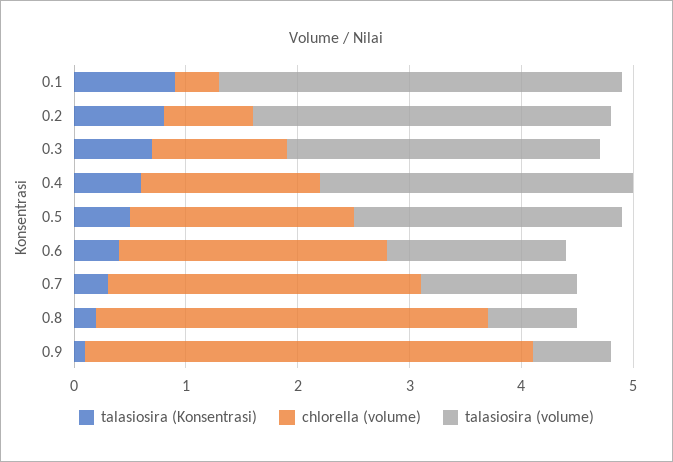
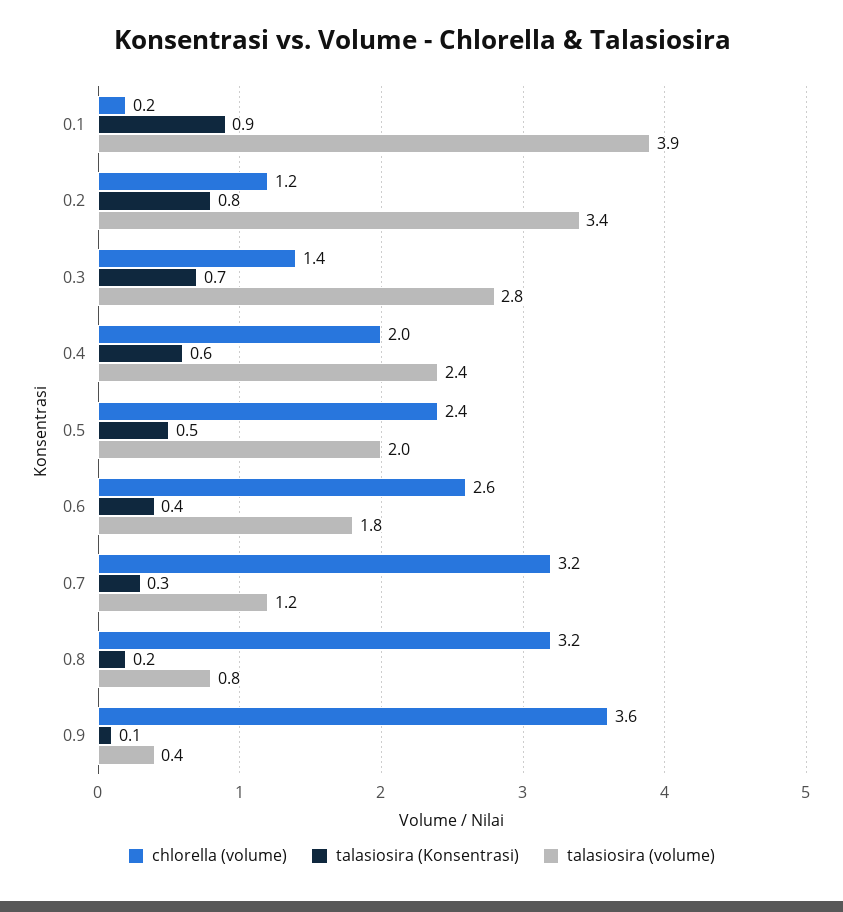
  {
    "talasiosira (Konsentrasi)": {
      "0.1": 0.9,
      "0.2": 0.8,
      "0.3": 0.7,
      "0.4": 0.6,
      "0.5": 0.5,
      "0.6": 0.4,
      "0.7": 0.3,
      "0.8": 0.2,
      "0.9": 0.1
    },
    "chlorella (volume)": {
-     "0.1": 0.4,
+     "0.1": 0.2,
-     "0.2": 0.8,
+     "0.2": 1.2,
-     "0.3": 1.2,
+     "0.3": 1.4,
-     "0.4": 1.6,
+     "0.4": 2,
-     "0.5": 2,
+     "0.5": 2.4,
-     "0.6": 2.4,
+     "0.6": 2.6,
-     "0.7": 2.8,
+     "0.7": 3.2,
-     "0.8": 3.5,
+     "0.8": 3.2,
-     "0.9": 4
+     "0.9": 3.6
    },
    "talasiosira (volume)": {
-     "0.1": 3.6,
+     "0.1": 3.9,
-     "0.2": 3.2,
+     "0.2": 3.4,
      "0.3": 2.8,
-     "0.4": 2.8,
+     "0.4": 2.4,
-     "0.5": 2.4,
+     "0.5": 2,
-     "0.6": 1.6,
+     "0.6": 1.8,
-     "0.7": 1.4,
+     "0.7": 1.2,
      "0.8": 0.8,
-     "0.9": 0.7
+     "0.9": 0.4
    }
  }

